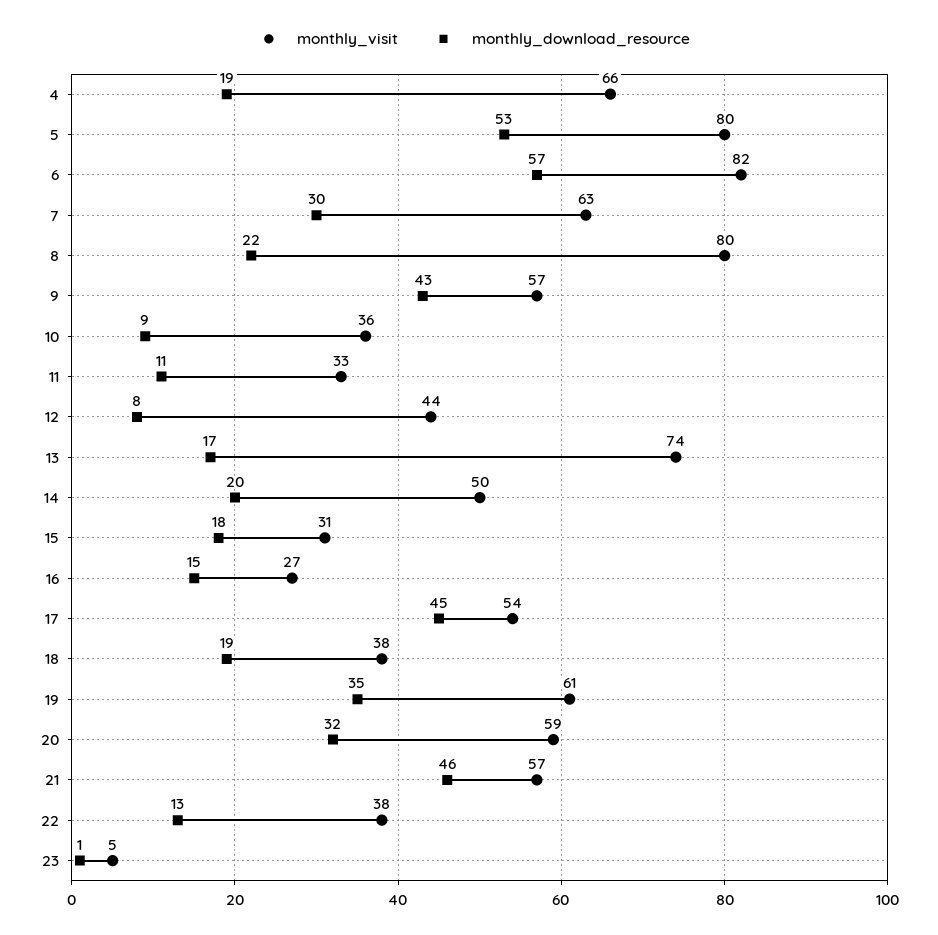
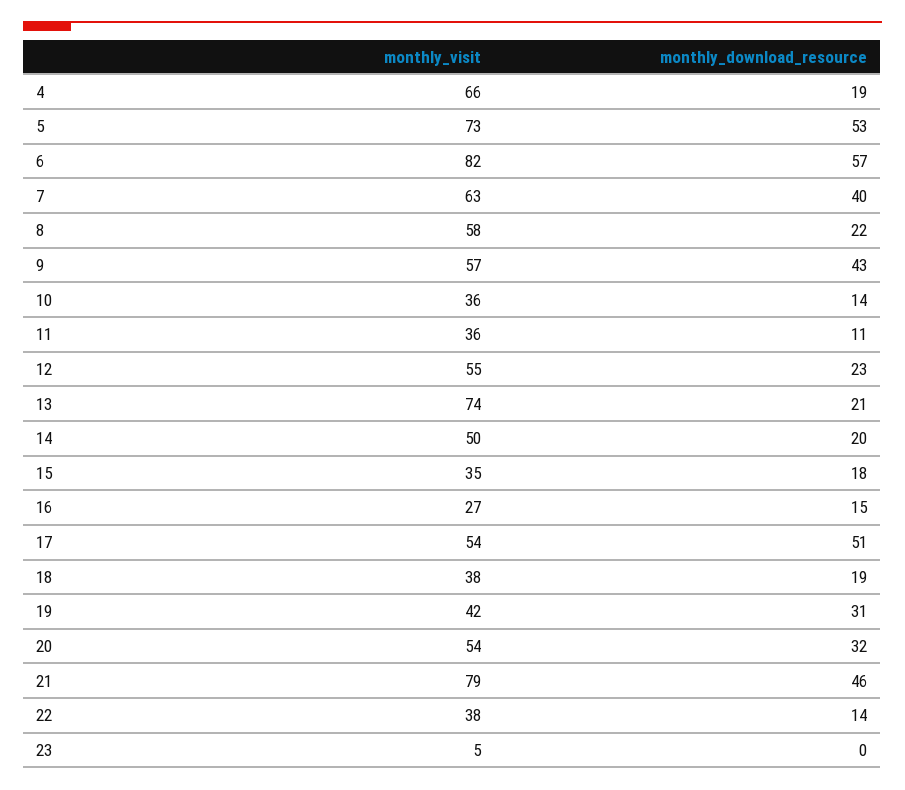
  {
    "monthly_visit": {
      "4": 66,
-     "5": 80,
+     "5": 73,
      "6": 82,
      "7": 63,
-     "8": 80,
+     "8": 58,
      "9": 57,
      "10": 36,
-     "11": 33,
+     "11": 36,
-     "12": 44,
+     "12": 55,
      "13": 74,
      "14": 50,
-     "15": 31,
+     "15": 35,
      "16": 27,
      "17": 54,
      "18": 38,
-     "19": 61,
+     "19": 42,
-     "20": 59,
+     "20": 54,
-     "21": 57,
+     "21": 79,
      "22": 38,
      "23": 5
    },
    "monthly_download_resource": {
      "4": 19,
      "5": 53,
      "6": 57,
-     "7": 30,
+     "7": 40,
      "8": 22,
      "9": 43,
-     "10": 9,
+     "10": 14,
      "11": 11,
-     "12": 8,
+     "12": 23,
-     "13": 17,
+     "13": 21,
      "14": 20,
      "15": 18,
      "16": 15,
-     "17": 45,
+     "17": 51,
      "18": 19,
-     "19": 35,
+     "19": 31,
      "20": 32,
      "21": 46,
-     "22": 13,
+     "22": 14,
-     "23": 1
+     "23": 0
    }
  }

